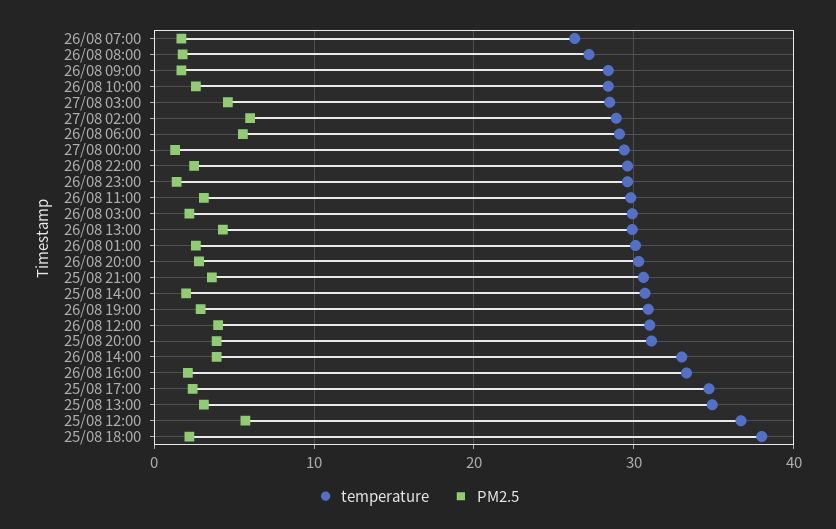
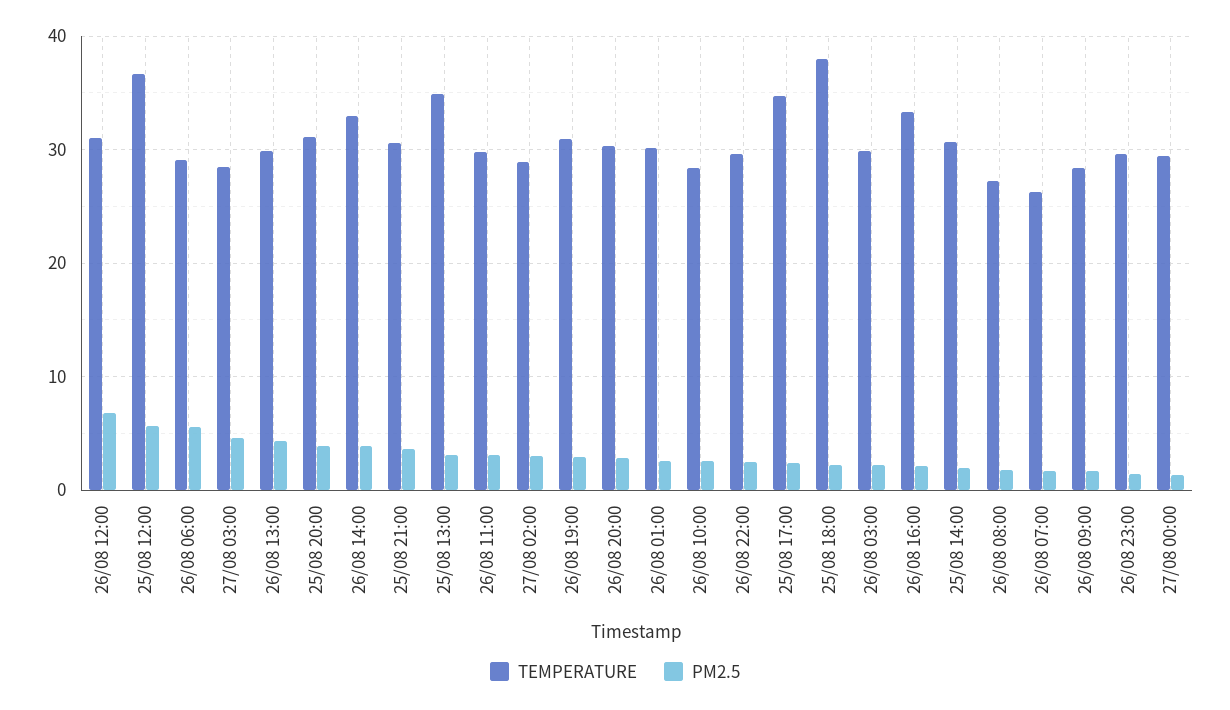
  {
    "temperature": {
      "26/08 07:00": 26,
      "26/08 08:00": 27,
      "26/08 09:00": 28,
      "26/08 10:00": 28,
      "27/08 03:00": 29,
      "27/08 02:00": 29,
      "26/08 06:00": 29,
      "27/08 00:00": 29,
      "26/08 22:00": 30,
      "26/08 23:00": 30,
      "26/08 11:00": 30,
      "26/08 03:00": 30,
      "26/08 13:00": 30,
      "26/08 01:00": 30,
      "26/08 20:00": 30,
      "25/08 21:00": 31,
      "25/08 14:00": 31,
      "26/08 19:00": 31,
      "26/08 12:00": 31,
      "25/08 20:00": 31,
      "26/08 14:00": 33,
      "26/08 16:00": 33,
      "25/08 17:00": 35,
      "25/08 13:00": 35,
      "25/08 12:00": 37,
      "25/08 18:00": 38
    },
    "PM2.5": {
      "26/08 07:00": 2,
      "26/08 08:00": 2,
      "26/08 09:00": 2,
      "26/08 10:00": 3,
      "27/08 03:00": 5,
-     "27/08 02:00": 6,
+     "27/08 02:00": 3,
      "26/08 06:00": 6,
      "27/08 00:00": 1,
      "26/08 22:00": 3,
      "26/08 23:00": 1,
      "26/08 11:00": 3,
      "26/08 03:00": 2,
      "26/08 13:00": 4,
      "26/08 01:00": 3,
      "26/08 20:00": 3,
      "25/08 21:00": 4,
      "25/08 14:00": 2,
      "26/08 19:00": 3,
-     "26/08 12:00": 4,
+     "26/08 12:00": 7,
      "25/08 20:00": 4,
      "26/08 14:00": 4,
      "26/08 16:00": 2,
      "25/08 17:00": 2,
      "25/08 13:00": 3,
      "25/08 12:00": 6,
      "25/08 18:00": 2
    }
  }

